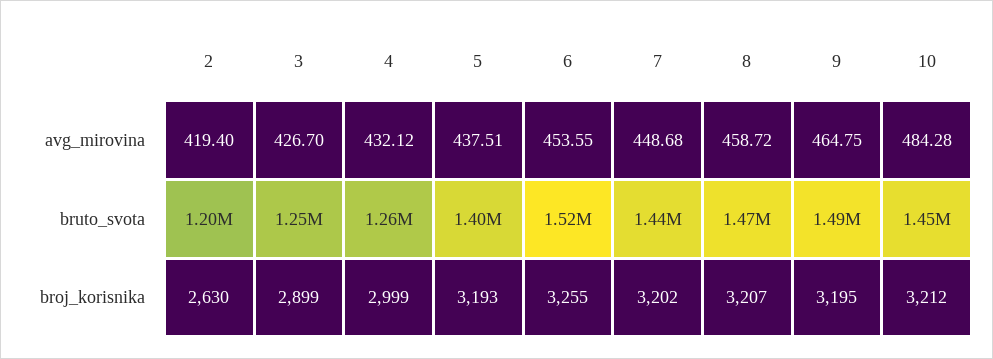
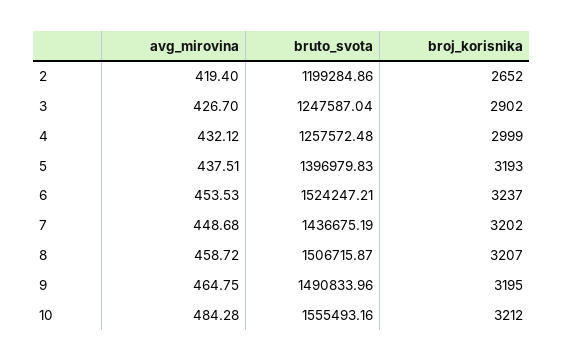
  {
    "2": {
      "avg_mirovina": 419.4,
      "bruto_svota": 1199284.86,
-     "broj_korisnika": 2630
+     "broj_korisnika": 2652
    },
    "3": {
      "avg_mirovina": 426.7,
      "bruto_svota": 1247587.04,
-     "broj_korisnika": 2899
+     "broj_korisnika": 2902
    },
    "4": {
      "avg_mirovina": 432.12,
      "bruto_svota": 1257572.48,
      "broj_korisnika": 2999
    },
    "5": {
      "avg_mirovina": 437.51,
      "bruto_svota": 1396979.83,
      "broj_korisnika": 3193
    },
    "6": {
-     "avg_mirovina": 453.55,
+     "avg_mirovina": 453.53,
      "bruto_svota": 1524247.21,
-     "broj_korisnika": 3255
+     "broj_korisnika": 3237
    },
    "7": {
      "avg_mirovina": 448.68,
      "bruto_svota": 1436675.19,
      "broj_korisnika": 3202
    },
    "8": {
      "avg_mirovina": 458.72,
-     "bruto_svota": 1470000,
+     "bruto_svota": 1506715.87,
      "broj_korisnika": 3207
    },
    "9": {
      "avg_mirovina": 464.75,
      "bruto_svota": 1490833.96,
      "broj_korisnika": 3195
    },
    "10": {
      "avg_mirovina": 484.28,
-     "bruto_svota": 1450000,
+     "bruto_svota": 1555493.16,
      "broj_korisnika": 3212
    }
  }

